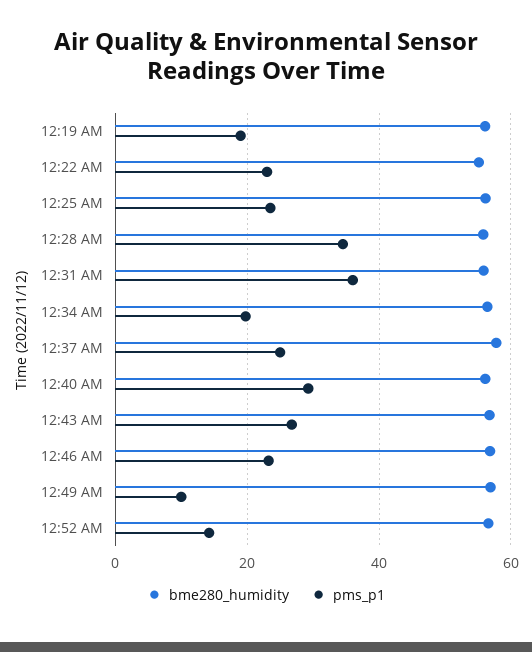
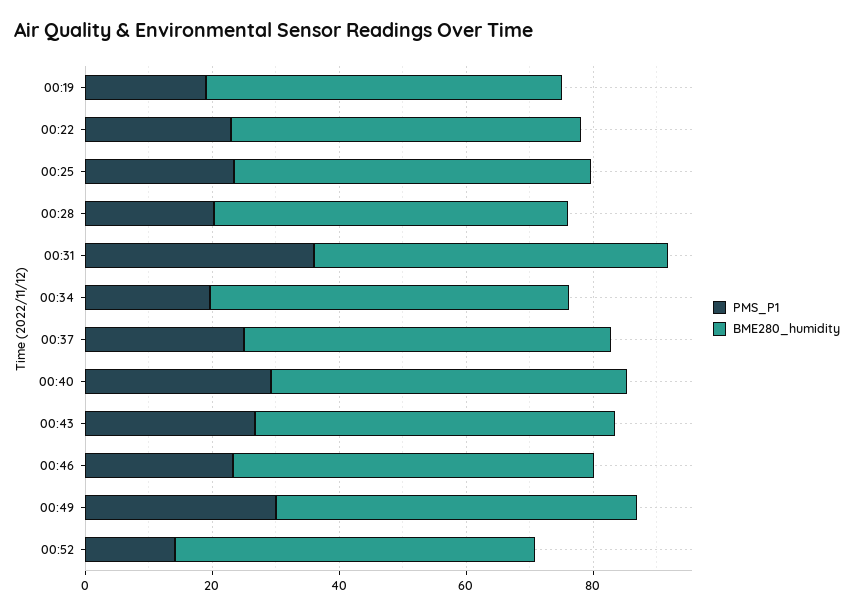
  {
    "bme280_humidity": {
      "12:19 AM": 56,
      "12:22 AM": 56,
      "12:25 AM": 56,
      "12:28 AM": 56,
      "12:31 AM": 56,
      "12:34 AM": 56,
      "12:37 AM": 58,
      "12:40 AM": 56,
      "12:43 AM": 56,
      "12:46 AM": 56,
      "12:49 AM": 56,
      "12:52 AM": 56
    },
    "pms_p1": {
      "12:19 AM": 20,
      "12:22 AM": 24,
      "12:25 AM": 24,
-     "12:28 AM": 34,
+     "12:28 AM": 20,
      "12:31 AM": 36,
      "12:34 AM": 20,
      "12:37 AM": 26,
      "12:40 AM": 30,
      "12:43 AM": 26,
      "12:46 AM": 24,
-     "12:49 AM": 10,
+     "12:49 AM": 30,
      "12:52 AM": 14
    }
  }

